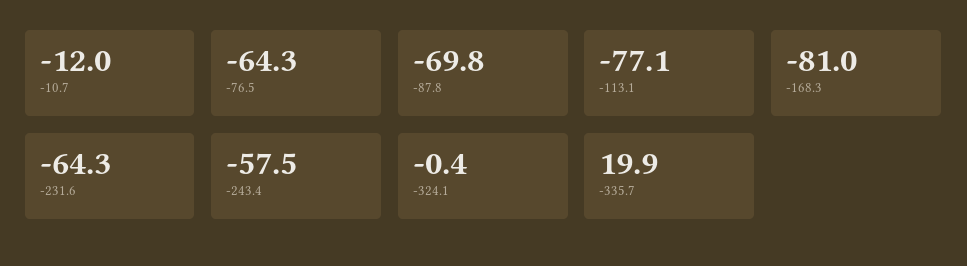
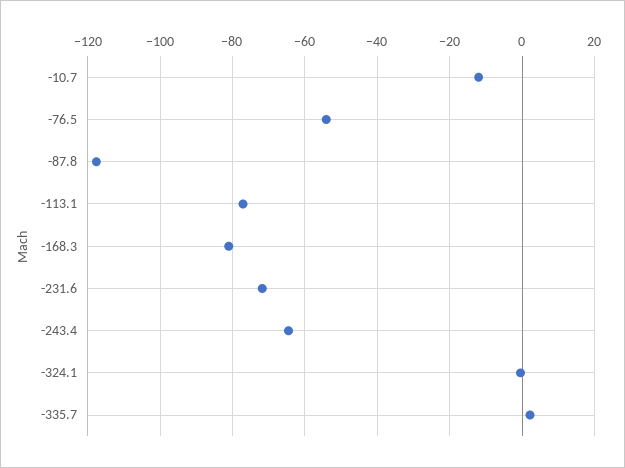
  {
    "-10.7": -12,
-   "-76.5": -64.3,
+   "-76.5": -54,
-   "-87.8": -69.8,
+   "-87.8": -118,
    "-113.1": -77.1,
    "-168.3": -81,
-   "-231.6": -64.3,
+   "-231.6": -72,
-   "-243.4": -57.5,
+   "-243.4": -64,
    "-324.1": -0.4,
-   "-335.7": 19.9
+   "-335.7": 2
  }

